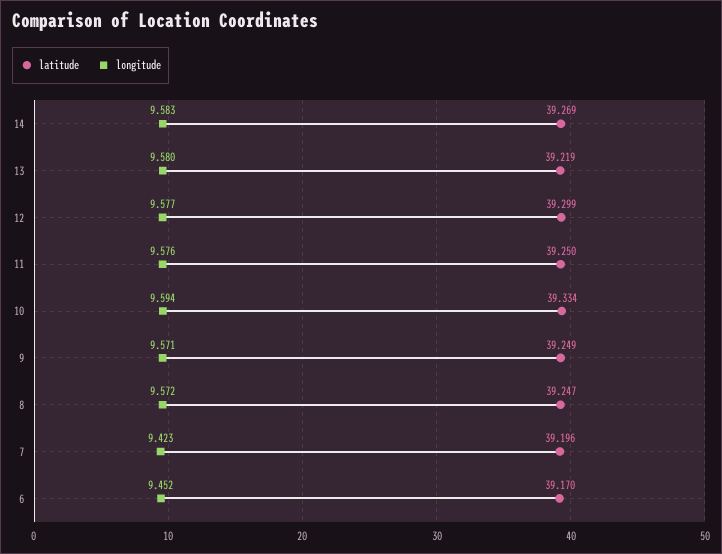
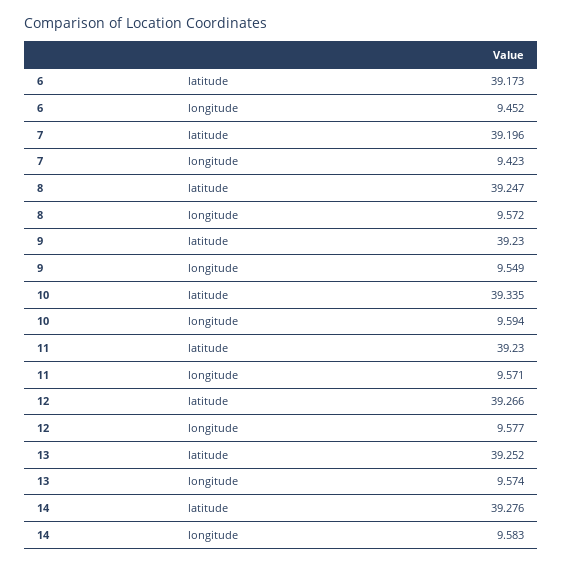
  {
    "latitude": {
-     "14": 39.269,
+     "14": 39.276,
-     "13": 39.219,
+     "13": 39.252,
-     "12": 39.299,
+     "12": 39.266,
-     "11": 39.25,
+     "11": 39.23,
-     "10": 39.334,
+     "10": 39.335,
-     "9": 39.249,
+     "9": 39.23,
      "8": 39.247,
      "7": 39.196,
-     "6": 39.17
+     "6": 39.173
    },
    "longitude": {
      "14": 9.583,
-     "13": 9.58,
+     "13": 9.574,
      "12": 9.577,
-     "11": 9.576,
+     "11": 9.571,
      "10": 9.594,
-     "9": 9.571,
+     "9": 9.549,
      "8": 9.572,
      "7": 9.423,
      "6": 9.452
    }
  }

